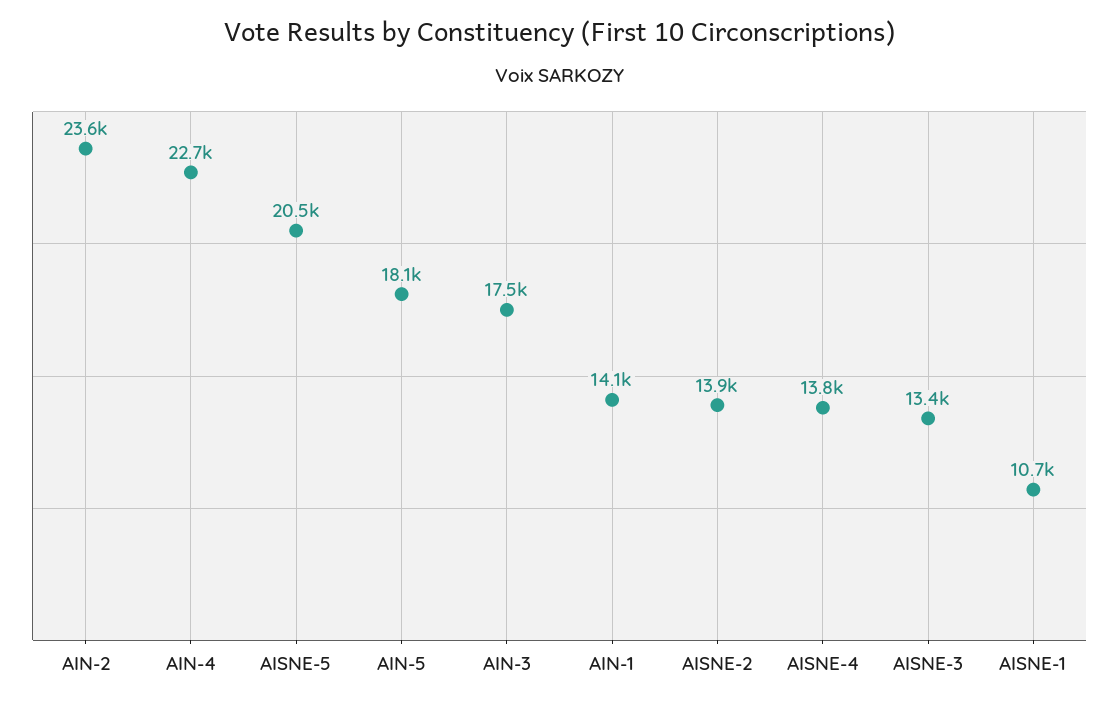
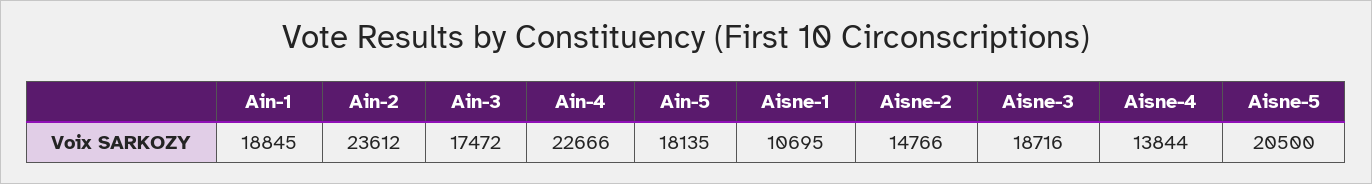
  {
    "AIN-2": 23612,
    "AIN-4": 22666,
    "AISNE-5": 20500,
    "AIN-5": 18135,
    "AIN-3": 17472,
-   "AIN-1": 14100,
+   "AIN-1": 18845,
-   "AISNE-2": 13900,
+   "AISNE-2": 14766,
    "AISNE-4": 13844,
-   "AISNE-3": 13400,
+   "AISNE-3": 18716,
    "AISNE-1": 10695
  }

